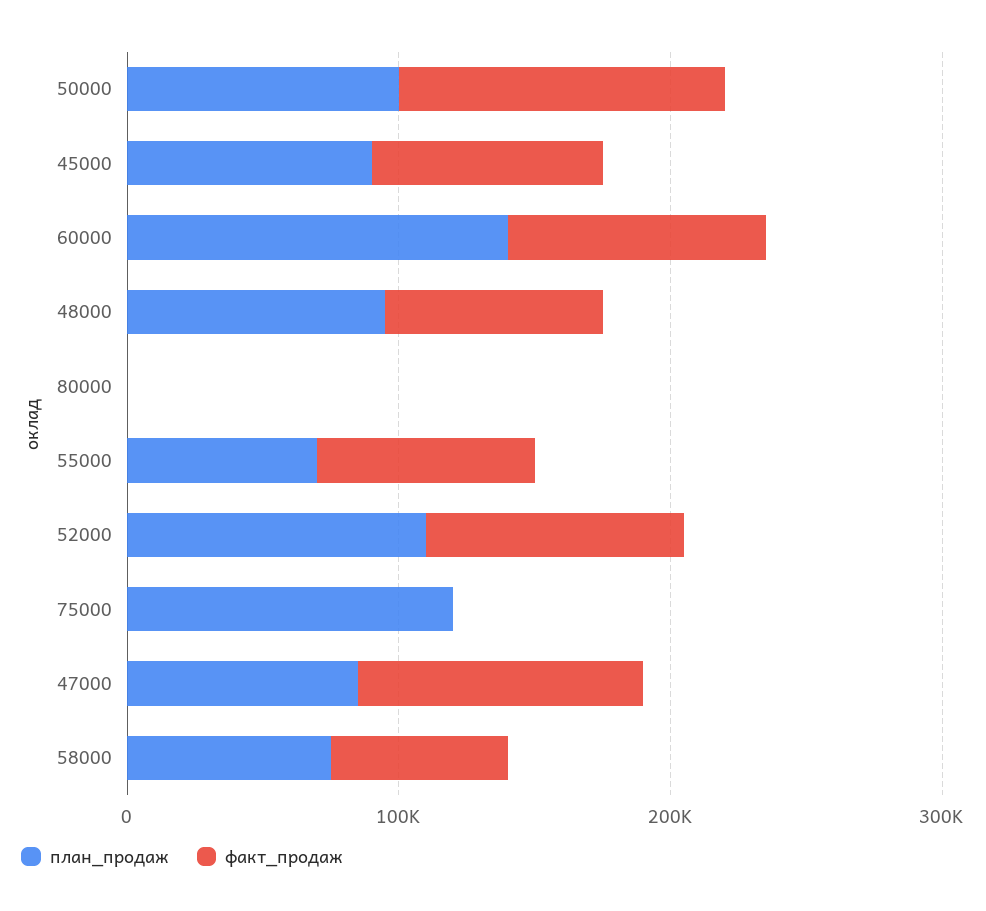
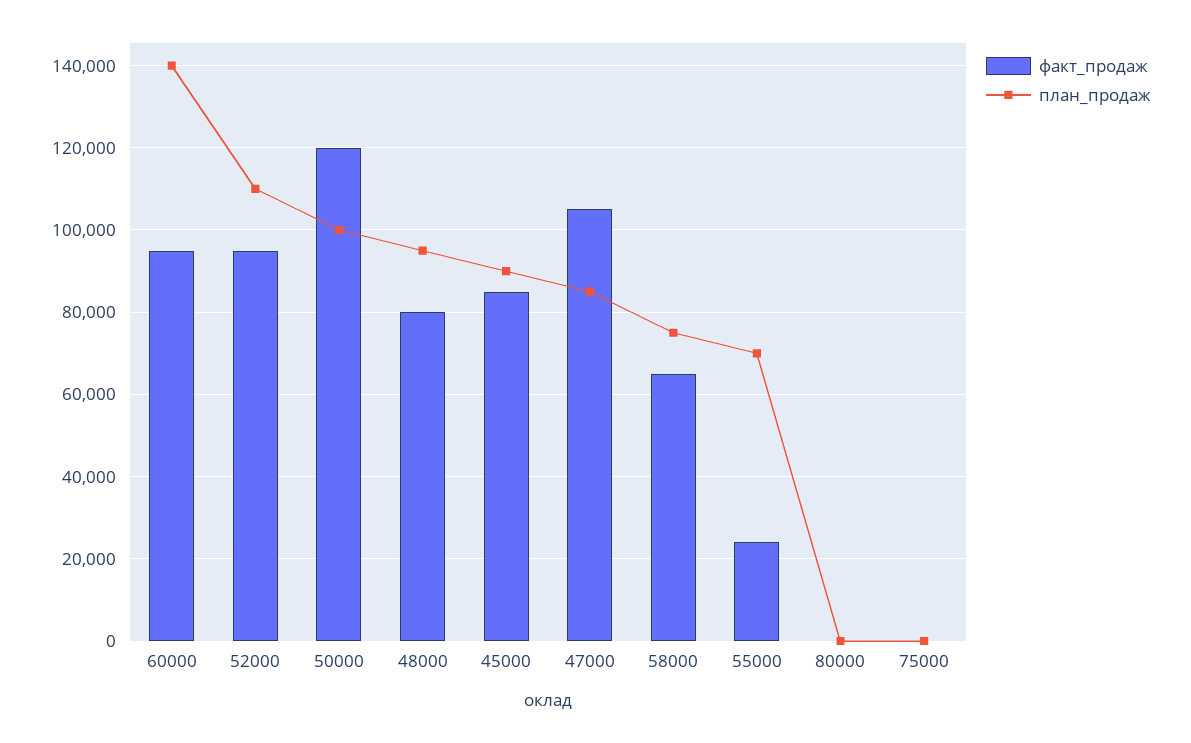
  {
    "план_продаж": {
      "50000": 100000,
      "45000": 90000,
      "60000": 140000,
      "48000": 96000,
      "80000": 0,
      "55000": 70000,
      "52000": 110000,
-     "75000": 120000,
+     "75000": 0,
      "47000": 86000,
      "58000": 76000
    },
    "факт_продаж": {
      "50000": 120000,
      "45000": 86000,
      "60000": 96000,
      "48000": 80000,
      "80000": 0,
-     "55000": 80000,
+     "55000": 24000,
      "52000": 96000,
      "75000": 0,
      "47000": 106000,
      "58000": 66000
    }
  }

